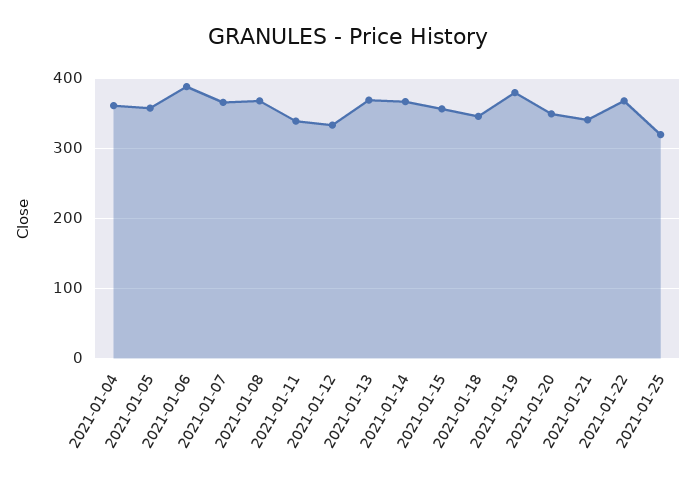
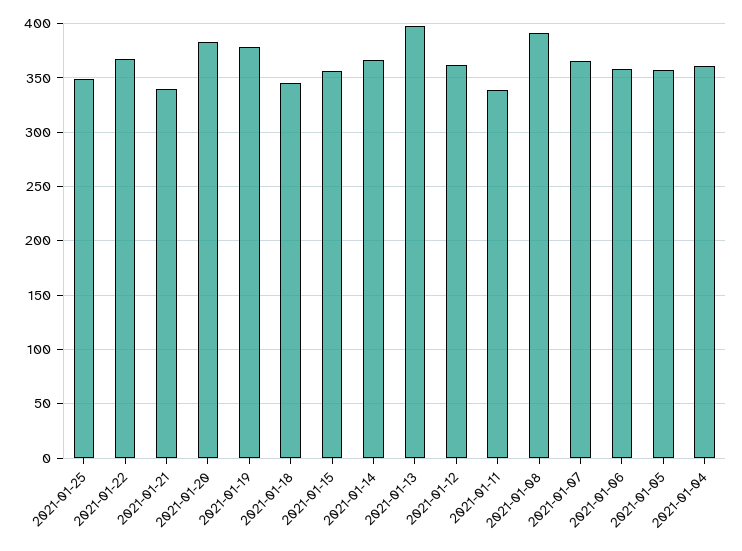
  {
    "2021-01-04": 360,
    "2021-01-05": 360,
-   "2021-01-06": 390,
+   "2021-01-06": 360,
    "2021-01-07": 370,
-   "2021-01-08": 370,
+   "2021-01-08": 390,
    "2021-01-11": 340,
-   "2021-01-12": 330,
+   "2021-01-12": 360,
-   "2021-01-13": 370,
+   "2021-01-13": 400,
    "2021-01-14": 370,
    "2021-01-15": 360,
    "2021-01-18": 350,
    "2021-01-19": 380,
-   "2021-01-20": 350,
+   "2021-01-20": 380,
    "2021-01-21": 340,
    "2021-01-22": 370,
-   "2021-01-25": 320
+   "2021-01-25": 350
  }

